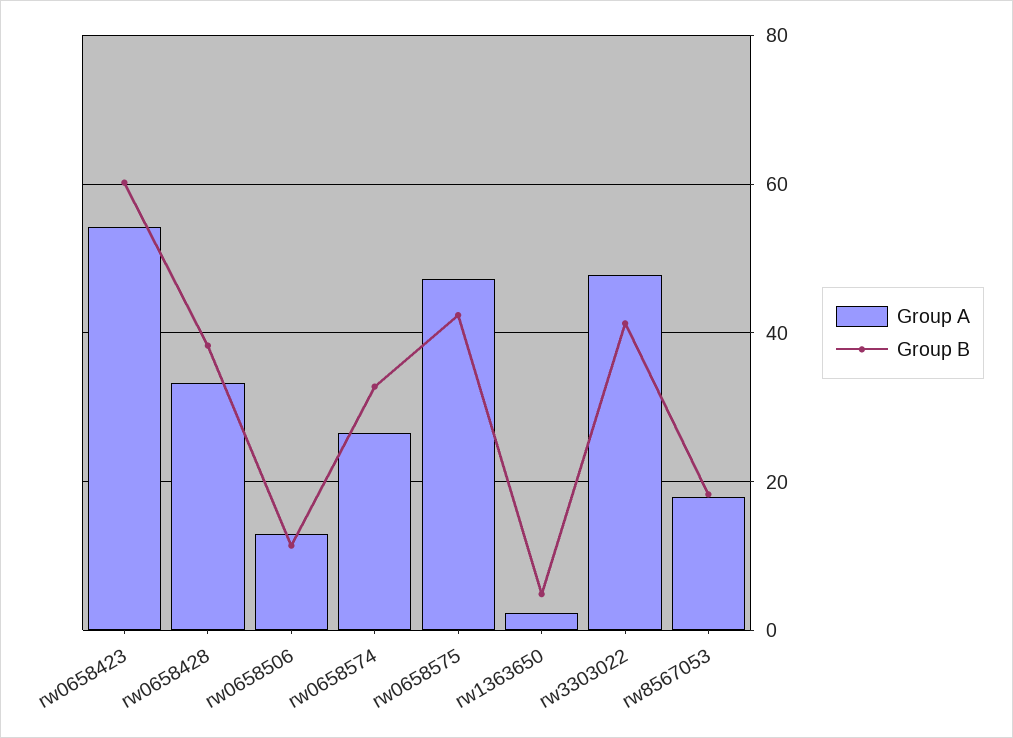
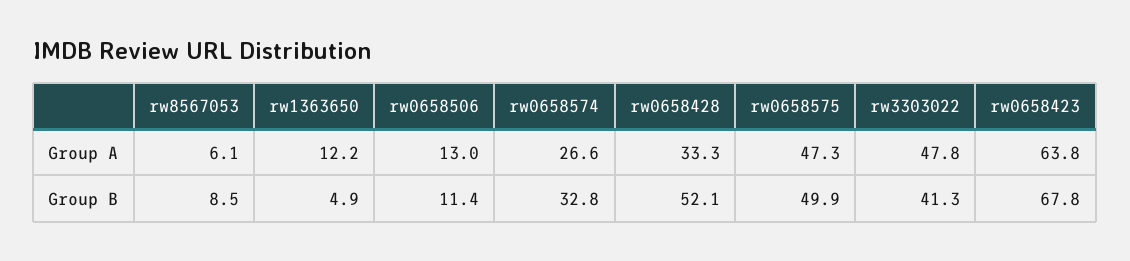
  {
    "Group A": {
-     "rw0658423": 54,
+     "rw0658423": 63.8,
      "rw0658428": 33.3,
      "rw0658506": 13,
      "rw0658574": 26.6,
      "rw0658575": 47.3,
-     "rw1363650": 2,
+     "rw1363650": 12.2,
      "rw3303022": 47.8,
-     "rw8567053": 18
+     "rw8567053": 6.1
    },
    "Group B": {
-     "rw0658423": 60,
+     "rw0658423": 67.8,
-     "rw0658428": 38,
+     "rw0658428": 52.1,
      "rw0658506": 11.4,
      "rw0658574": 32.8,
-     "rw0658575": 42,
+     "rw0658575": 49.9,
      "rw1363650": 4.9,
      "rw3303022": 41.3,
-     "rw8567053": 18
+     "rw8567053": 8.5
    }
  }

